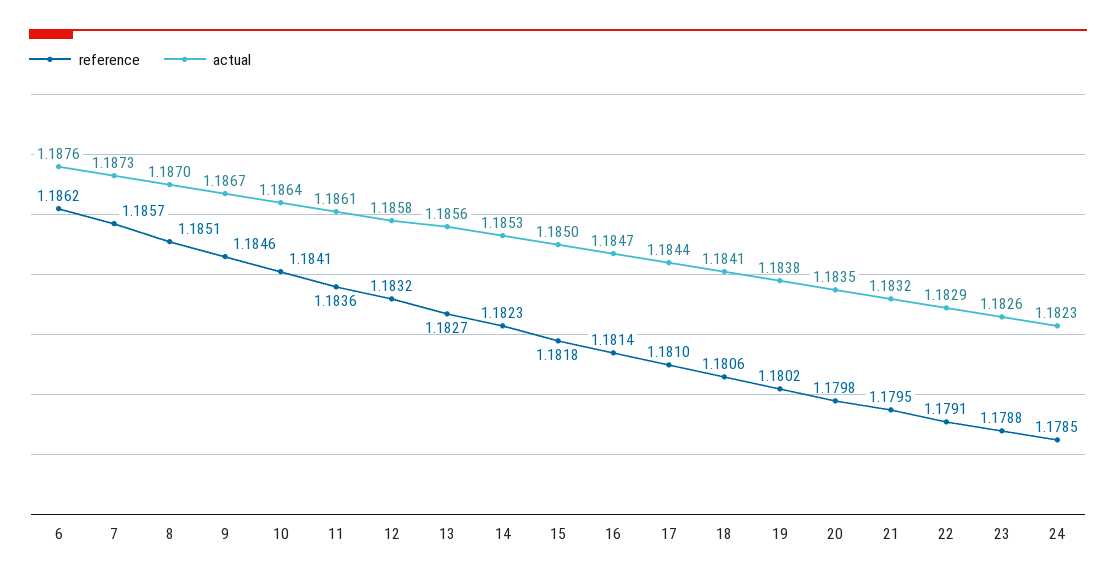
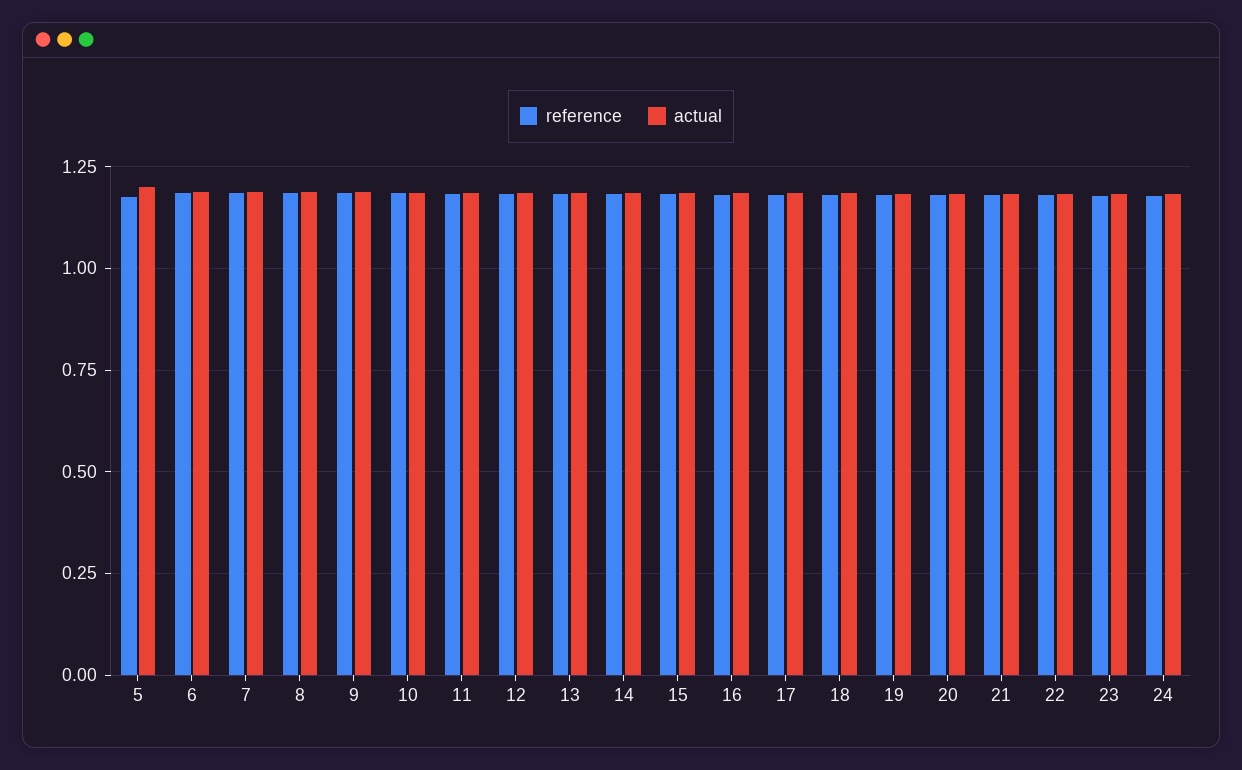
  {
    "reference": {
      "6": 1.1862,
      "7": 1.1857,
      "8": 1.1851,
      "9": 1.1846,
      "10": 1.1841,
      "11": 1.1836,
      "12": 1.1832,
      "13": 1.1827,
      "14": 1.1823,
      "15": 1.1818,
      "16": 1.1814,
      "17": 1.181,
      "18": 1.1806,
      "19": 1.1802,
      "20": 1.1798,
      "21": 1.1795,
      "22": 1.1791,
      "23": 1.1788,
-     "24": 1.1785
+     "24": 1.1785,
+     "5": 1.175
    },
    "actual": {
      "6": 1.1876,
      "7": 1.1873,
      "8": 1.187,
      "9": 1.1867,
      "10": 1.1864,
      "11": 1.1861,
      "12": 1.1858,
      "13": 1.1856,
      "14": 1.1853,
      "15": 1.185,
      "16": 1.1847,
      "17": 1.1844,
      "18": 1.1841,
      "19": 1.1838,
      "20": 1.1835,
      "21": 1.1832,
      "22": 1.1829,
      "23": 1.1826,
-     "24": 1.1823
+     "24": 1.1823,
+     "5": 1.2
    }
  }

